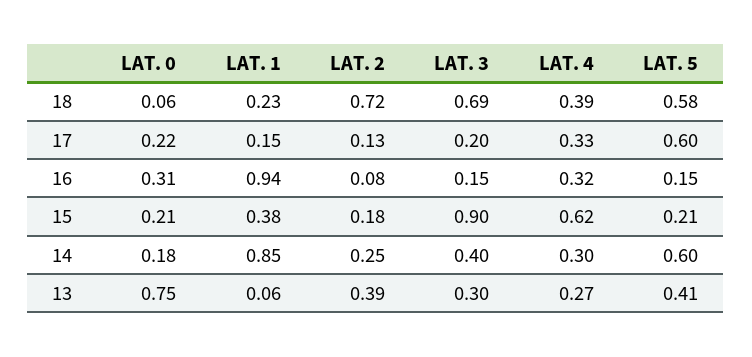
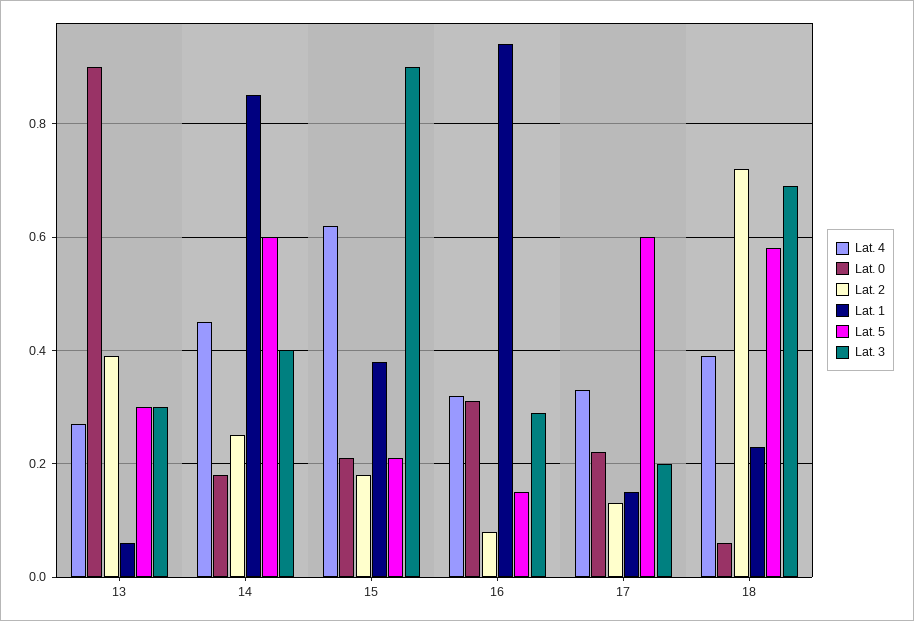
  {
    "LAT. 0": {
      "18": 0.06,
      "17": 0.22,
      "16": 0.31,
      "15": 0.21,
      "14": 0.18,
-     "13": 0.75
+     "13": 0.9
    },
    "LAT. 1": {
      "18": 0.23,
      "17": 0.15,
      "16": 0.94,
      "15": 0.38,
      "14": 0.85,
      "13": 0.06
    },
    "LAT. 2": {
      "18": 0.72,
      "17": 0.13,
      "16": 0.08,
      "15": 0.18,
      "14": 0.25,
      "13": 0.39
    },
    "LAT. 3": {
      "18": 0.69,
      "17": 0.2,
-     "16": 0.15,
+     "16": 0.3,
      "15": 0.9,
      "14": 0.4,
      "13": 0.3
    },
    "LAT. 4": {
      "18": 0.39,
      "17": 0.33,
      "16": 0.32,
      "15": 0.62,
-     "14": 0.3,
+     "14": 0.45,
      "13": 0.27
    },
    "LAT. 5": {
      "18": 0.58,
      "17": 0.6,
      "16": 0.15,
      "15": 0.21,
      "14": 0.6,
-     "13": 0.41
+     "13": 0.3
    }
  }

